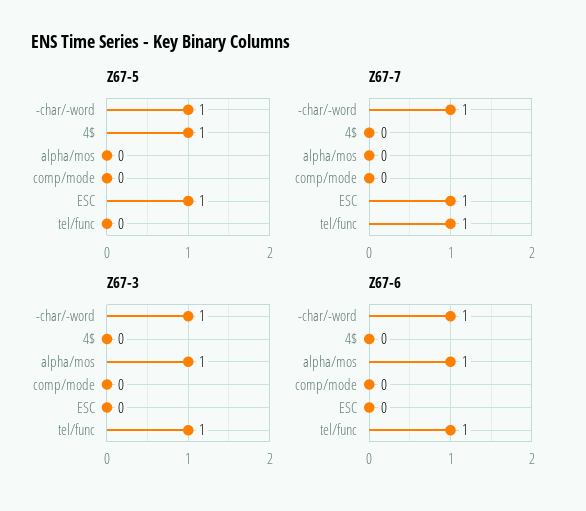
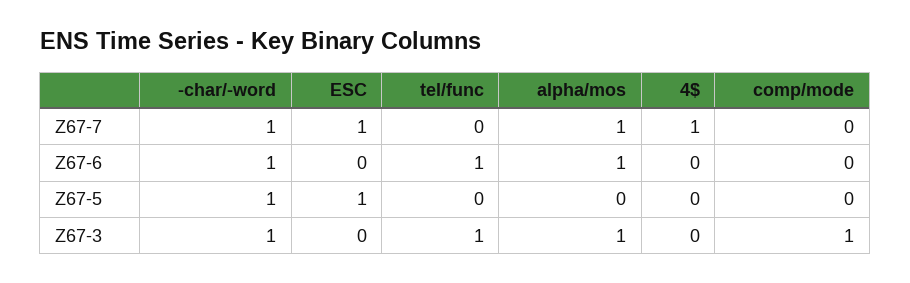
  {
    "Z67-5": {
      "-char/-word": 1,
-     "4$": 1,
+     "4$": 0,
      "alpha/mos": 0,
      "comp/mode": 0,
      "ESC": 1,
      "tel/func": 0
    },
    "Z67-7": {
      "-char/-word": 1,
-     "4$": 0,
+     "4$": 1,
-     "alpha/mos": 0,
+     "alpha/mos": 1,
      "comp/mode": 0,
      "ESC": 1,
-     "tel/func": 1
+     "tel/func": 0
    },
    "Z67-3": {
      "-char/-word": 1,
      "4$": 0,
      "alpha/mos": 1,
-     "comp/mode": 0,
+     "comp/mode": 1,
      "ESC": 0,
      "tel/func": 1
    },
    "Z67-6": {
      "-char/-word": 1,
      "4$": 0,
      "alpha/mos": 1,
      "comp/mode": 0,
      "ESC": 0,
      "tel/func": 1
    }
  }

